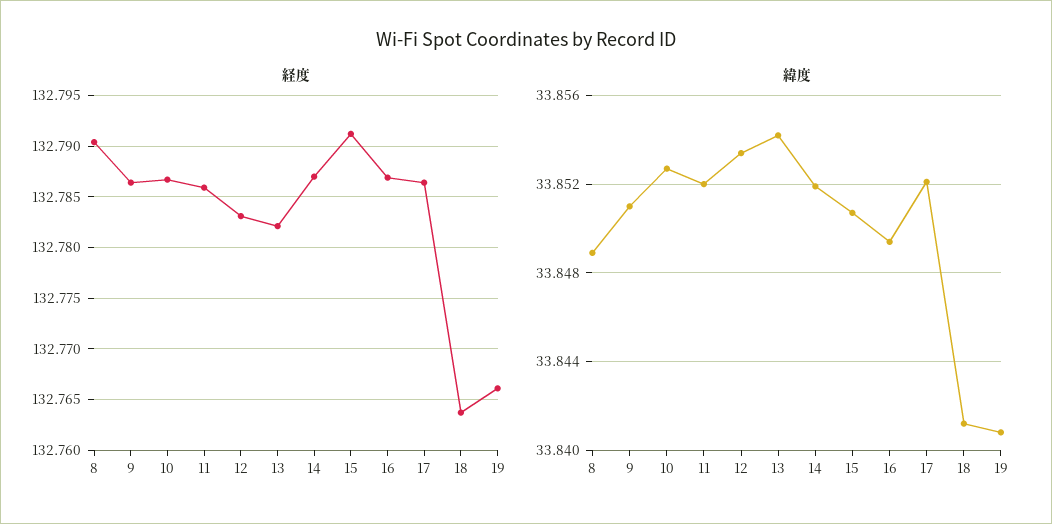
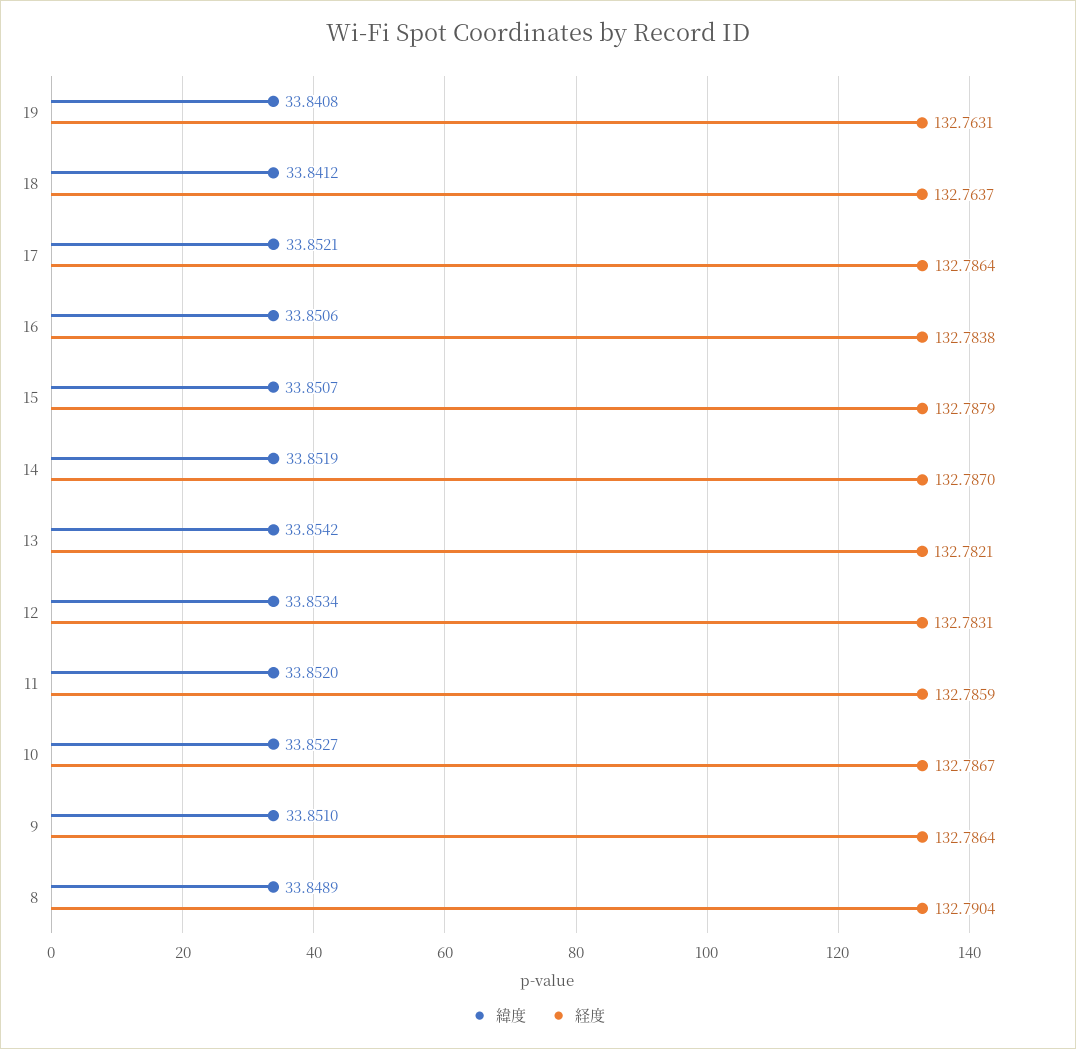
  {
    "経度": {
      "8": 132.7904,
      "9": 132.7864,
      "10": 132.7867,
      "11": 132.7859,
      "12": 132.7831,
      "13": 132.7821,
      "14": 132.787,
-     "15": 132.791,
+     "15": 132.7879,
-     "16": 132.787,
+     "16": 132.7838,
      "17": 132.7864,
      "18": 132.7637,
-     "19": 132.766
+     "19": 132.7631
    },
    "緯度": {
      "8": 33.8489,
      "9": 33.851,
      "10": 33.8527,
      "11": 33.852,
      "12": 33.8534,
      "13": 33.8542,
      "14": 33.8519,
      "15": 33.8507,
-     "16": 33.8495,
+     "16": 33.8506,
      "17": 33.8521,
      "18": 33.8412,
      "19": 33.8408
    }
  }

